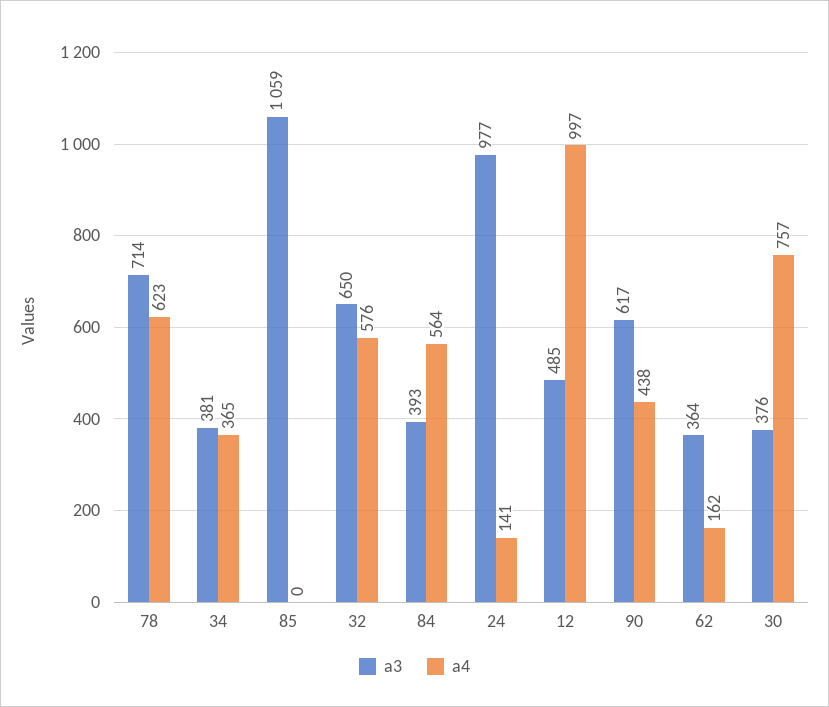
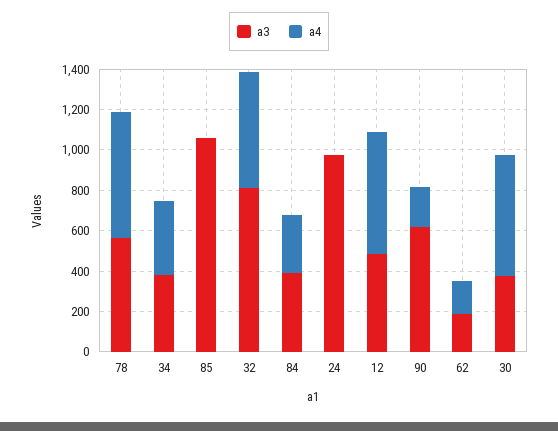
  {
    "a3": {
-     "78": 714,
+     "78": 550,
      "34": 381,
      "85": 1059,
-     "32": 650,
+     "32": 800,
      "84": 393,
      "24": 977,
      "12": 485,
      "90": 617,
-     "62": 364,
+     "62": 200,
      "30": 376
    },
    "a4": {
      "78": 623,
      "34": 365,
      "85": 0,
      "32": 576,
-     "84": 564,
+     "84": 300,
-     "24": 141,
+     "24": 0,
-     "12": 997,
+     "12": 600,
-     "90": 438,
+     "90": 200,
      "62": 162,
-     "30": 757
+     "30": 600
    }
  }

